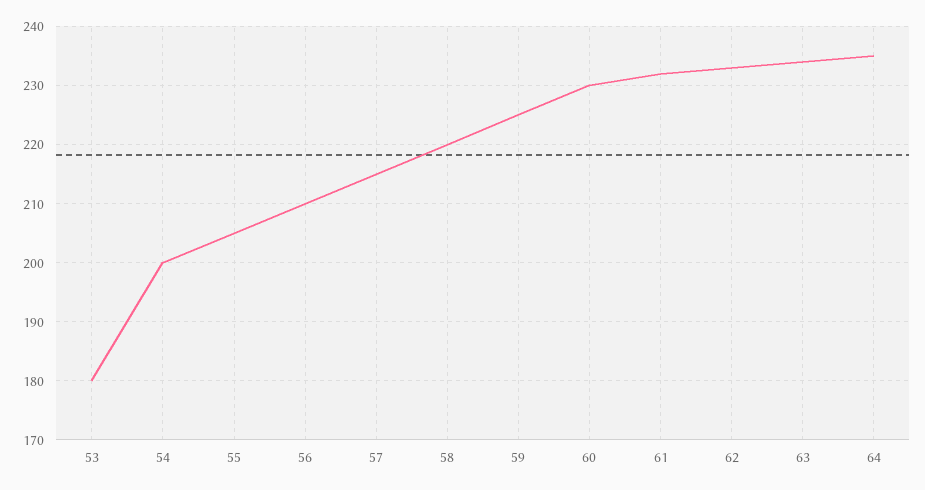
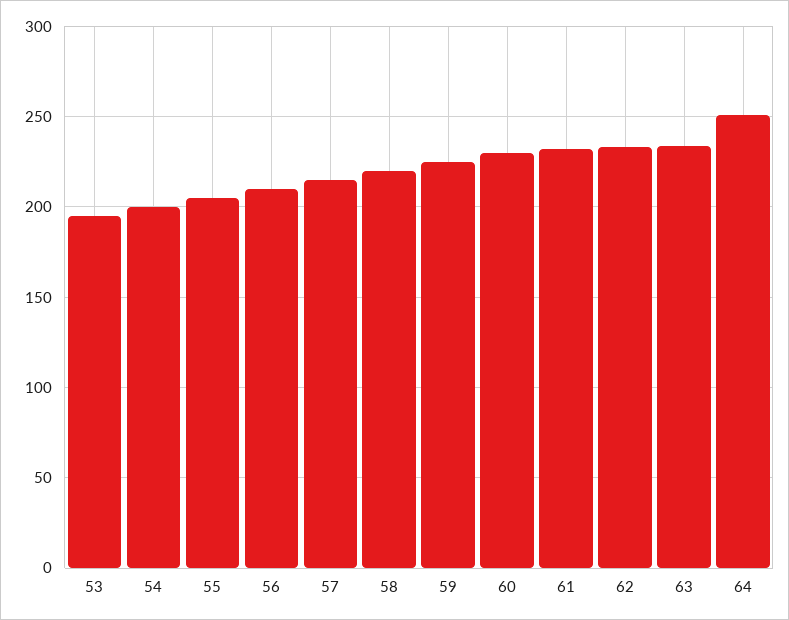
  {
-   "53": 180,
+   "53": 195,
    "54": 200,
    "55": 205,
    "56": 210,
    "57": 215,
    "58": 220,
    "59": 225,
    "60": 230,
    "61": 230,
    "62": 235,
    "63": 235,
-   "64": 235
+   "64": 250
  }

